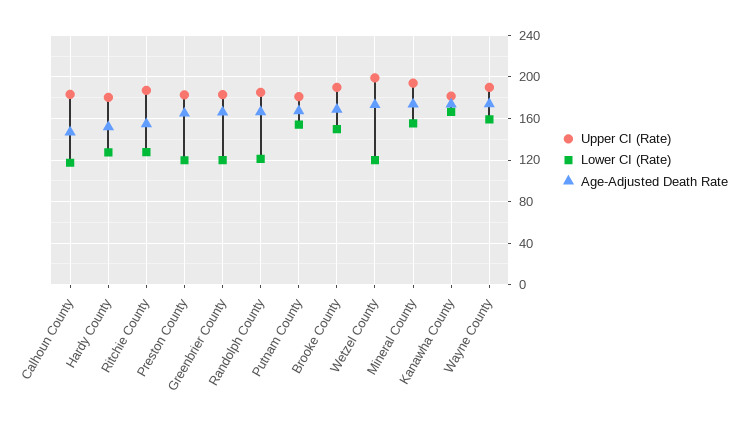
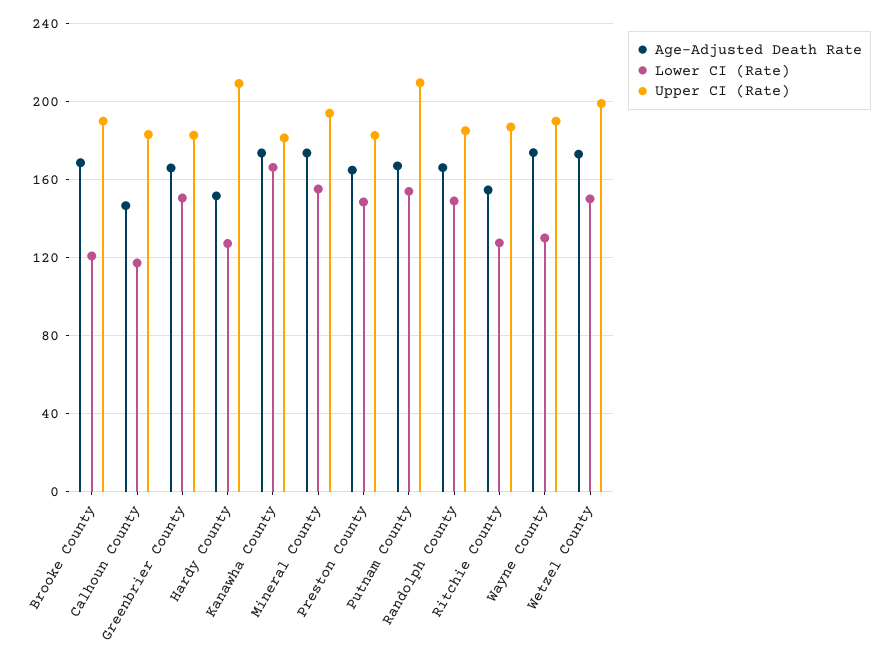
  {
    "Upper CI (Rate)": {
      "Calhoun County": 185,
-     "Hardy County": 180,
+     "Hardy County": 210,
      "Ritchie County": 185,
      "Preston County": 185,
      "Greenbrier County": 185,
      "Randolph County": 185,
-     "Putnam County": 180,
+     "Putnam County": 210,
      "Brooke County": 190,
      "Wetzel County": 200,
      "Mineral County": 195,
      "Kanawha County": 180,
      "Wayne County": 190
    },
    "Lower CI (Rate)": {
      "Calhoun County": 115,
      "Hardy County": 125,
      "Ritchie County": 130,
-     "Preston County": 120,
+     "Preston County": 150,
-     "Greenbrier County": 120,
+     "Greenbrier County": 150,
-     "Randolph County": 120,
+     "Randolph County": 150,
      "Putnam County": 155,
-     "Brooke County": 150,
+     "Brooke County": 120,
-     "Wetzel County": 120,
+     "Wetzel County": 150,
      "Mineral County": 155,
      "Kanawha County": 165,
-     "Wayne County": 160
+     "Wayne County": 130
    },
    "Age-Adjusted Death Rate": {
      "Calhoun County": 145,
      "Hardy County": 150,
      "Ritchie County": 155,
      "Preston County": 165,
      "Greenbrier County": 165,
      "Randolph County": 165,
      "Putnam County": 165,
      "Brooke County": 170,
      "Wetzel County": 175,
      "Mineral County": 175,
      "Kanawha County": 175,
      "Wayne County": 175
    }
  }

